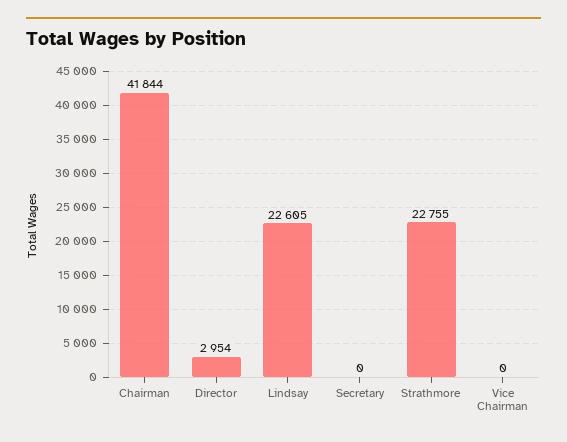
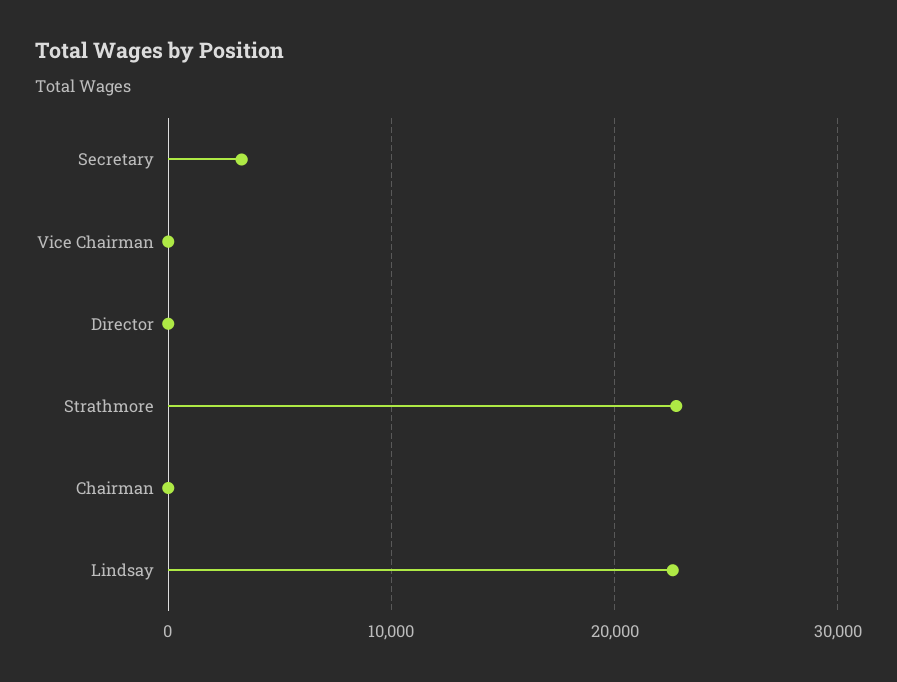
  {
-   "Chairman": 41844,
+   "Chairman": 0,
-   "Director": 2954,
+   "Director": 0,
    "Lindsay": 22605,
-   "Secretary": 0,
+   "Secretary": 3000,
    "Strathmore": 22755,
    "Vice Chairman": 0
  }

